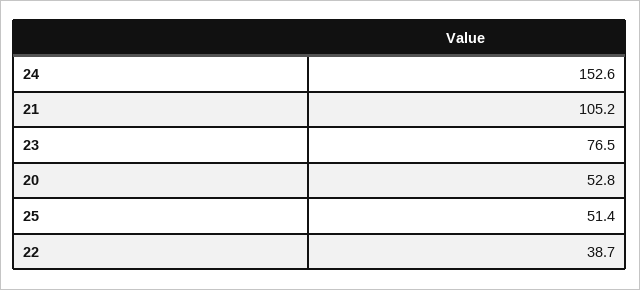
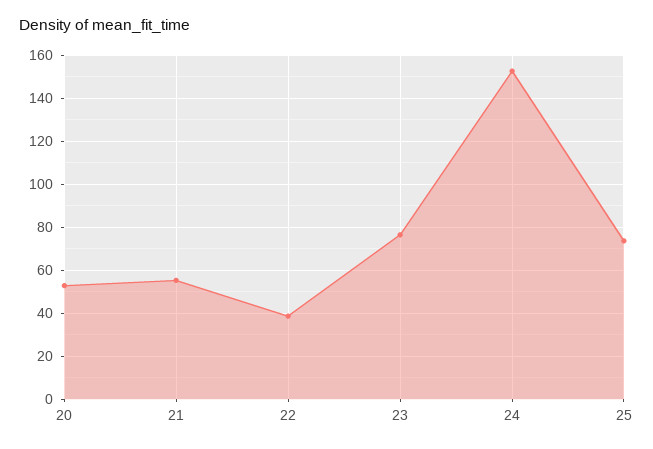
  {
    "24": 152.6,
-   "21": 105.2,
+   "21": 55,
    "23": 76.5,
    "20": 52.8,
-   "25": 51.4,
+   "25": 75,
    "22": 38.7
  }

